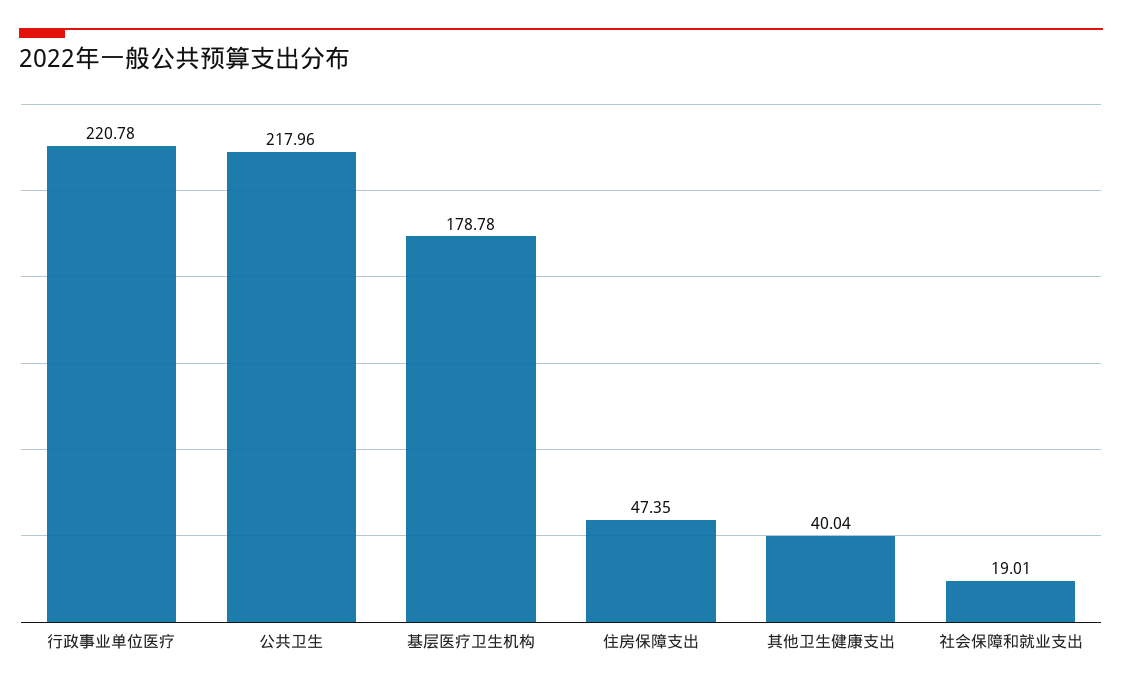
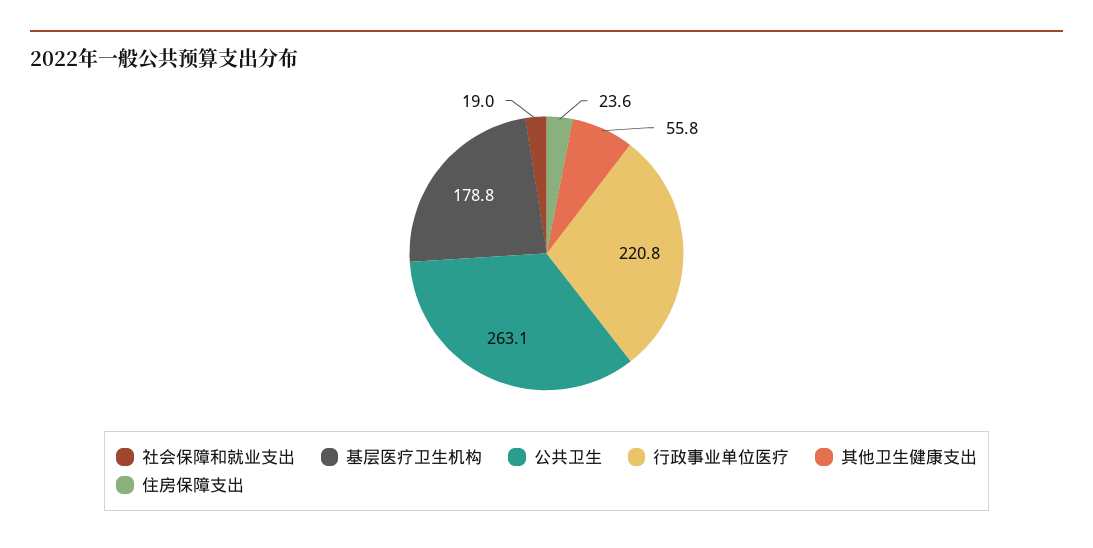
  {
    "行政事业单位医疗": 220.78,
-   "公共卫生": 217.96,
+   "公共卫生": 263.1,
    "基层医疗卫生机构": 178.78,
-   "住房保障支出": 47.35,
+   "住房保障支出": 23.6,
-   "其他卫生健康支出": 40.04,
+   "其他卫生健康支出": 55.8,
    "社会保障和就业支出": 19.01
  }

